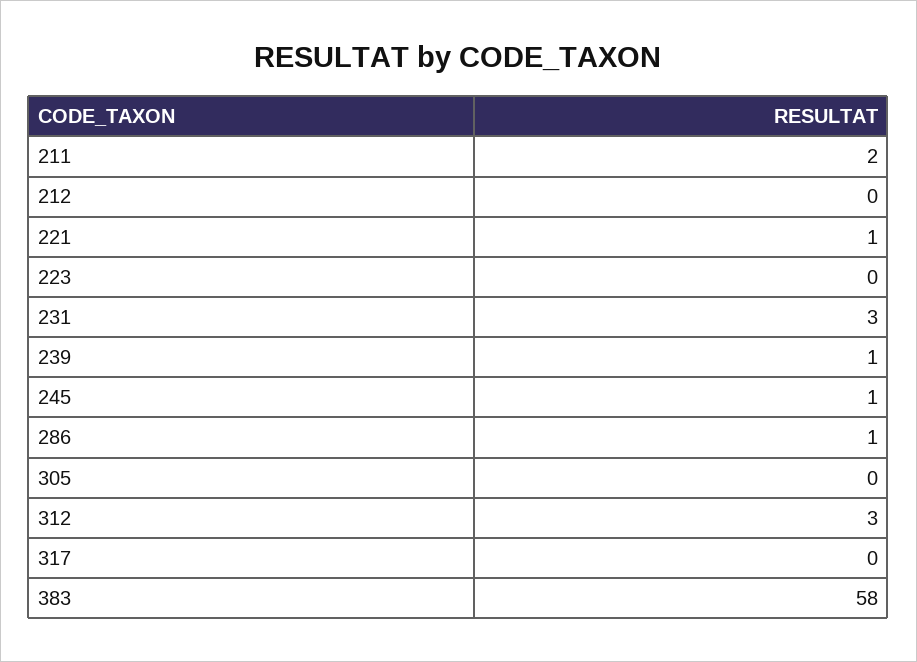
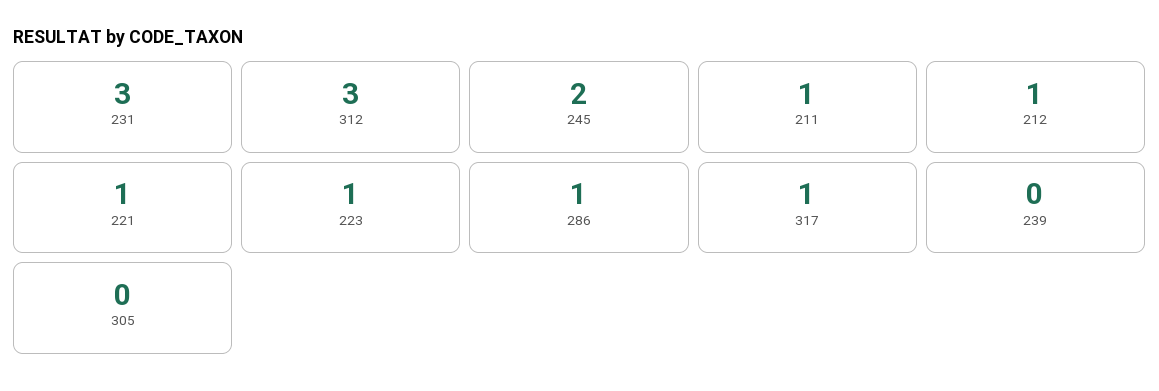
  {
-   "211": 2,
+   "211": 1,
-   "212": 0,
+   "212": 1,
    "221": 1,
-   "223": 0,
+   "223": 1,
    "231": 3,
-   "239": 1,
+   "239": 0,
-   "245": 1,
+   "245": 2,
    "286": 1,
    "305": 0,
    "312": 3,
-   "317": 0,
+   "317": 1
-   "383": 58
  }

